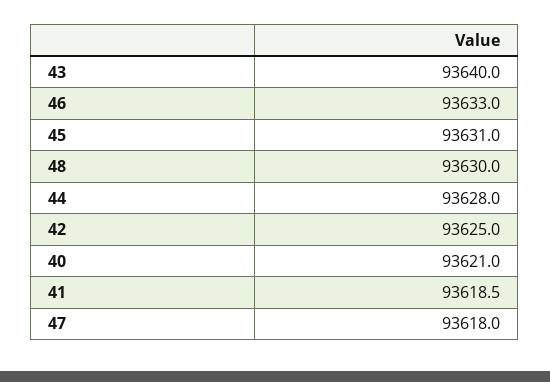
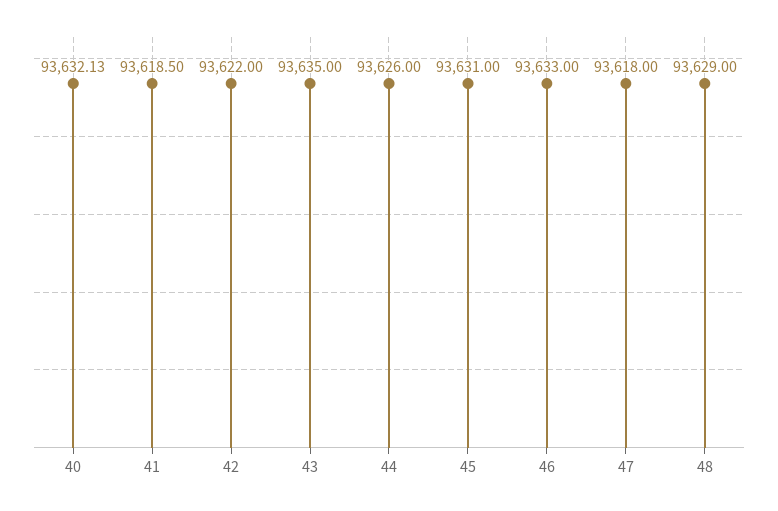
  {
-   "43": 93640,
+   "43": 93635,
    "46": 93633,
    "45": 93631,
-   "48": 93630,
+   "48": 93629,
-   "44": 93628,
+   "44": 93626,
-   "42": 93625,
+   "42": 93622,
-   "40": 93621,
+   "40": 93632.13,
    "41": 93618.5,
    "47": 93618
  }

